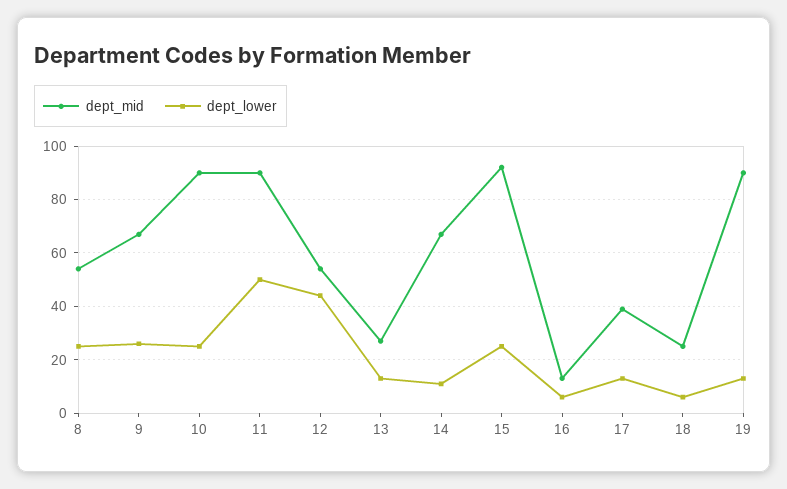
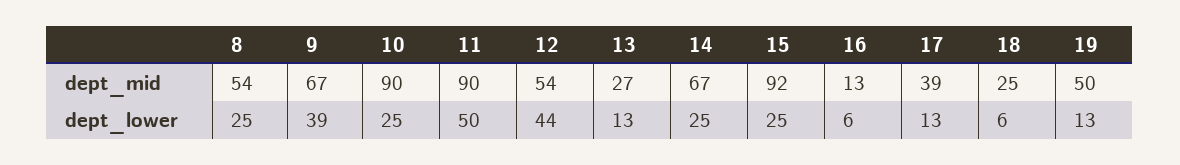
  {
    "dept_mid": {
      "8": 54,
      "9": 67,
      "10": 90,
      "11": 90,
      "12": 54,
      "13": 27,
      "14": 67,
      "15": 92,
      "16": 13,
      "17": 39,
      "18": 25,
-     "19": 90
+     "19": 50
    },
    "dept_lower": {
      "8": 25,
-     "9": 25,
+     "9": 39,
      "10": 25,
      "11": 50,
      "12": 44,
      "13": 13,
-     "14": 10,
+     "14": 25,
      "15": 25,
      "16": 6,
      "17": 13,
      "18": 6,
      "19": 13
    }
  }

